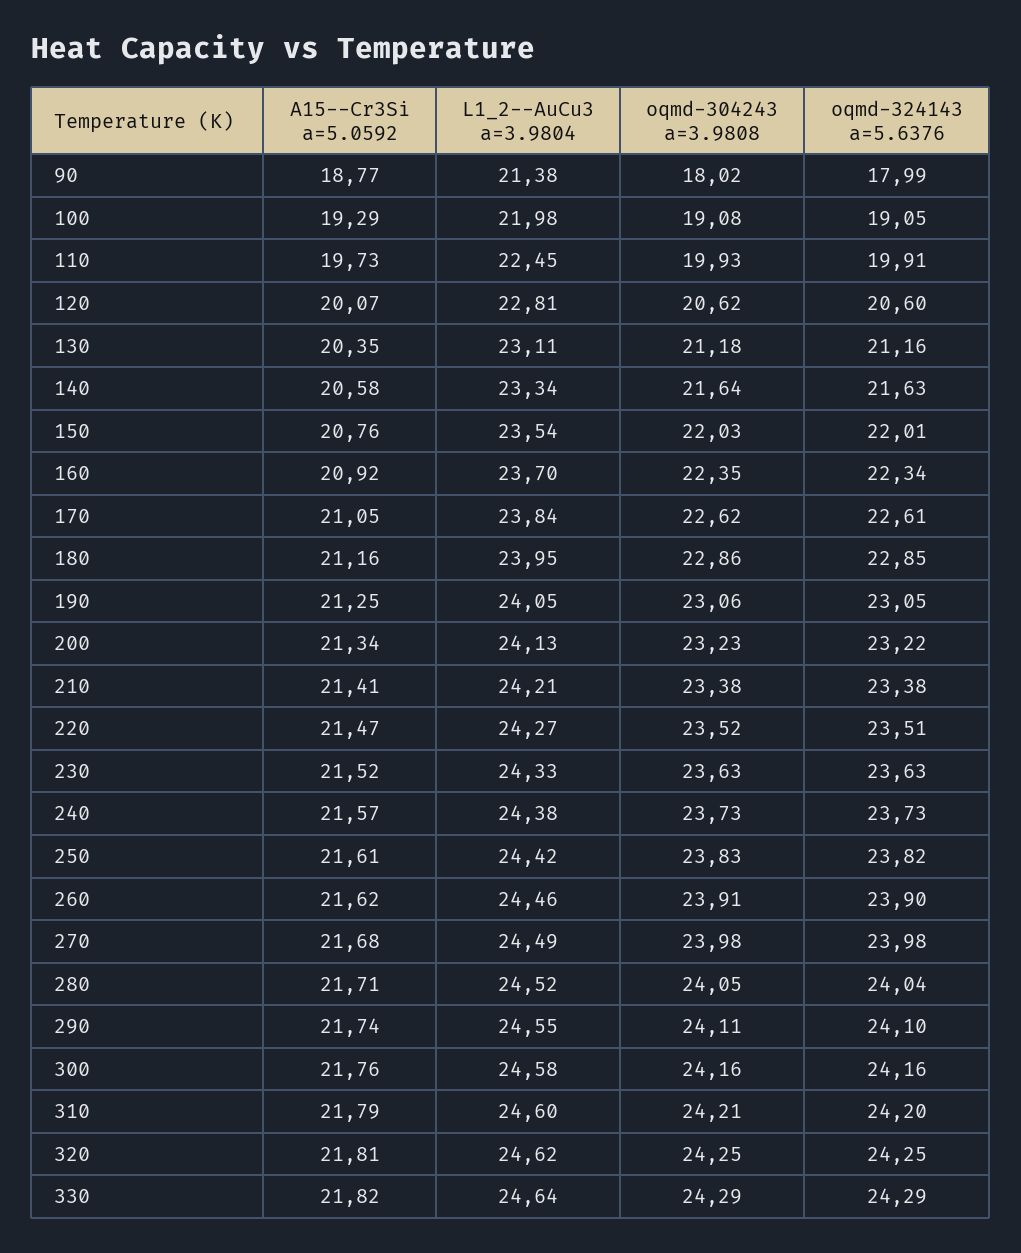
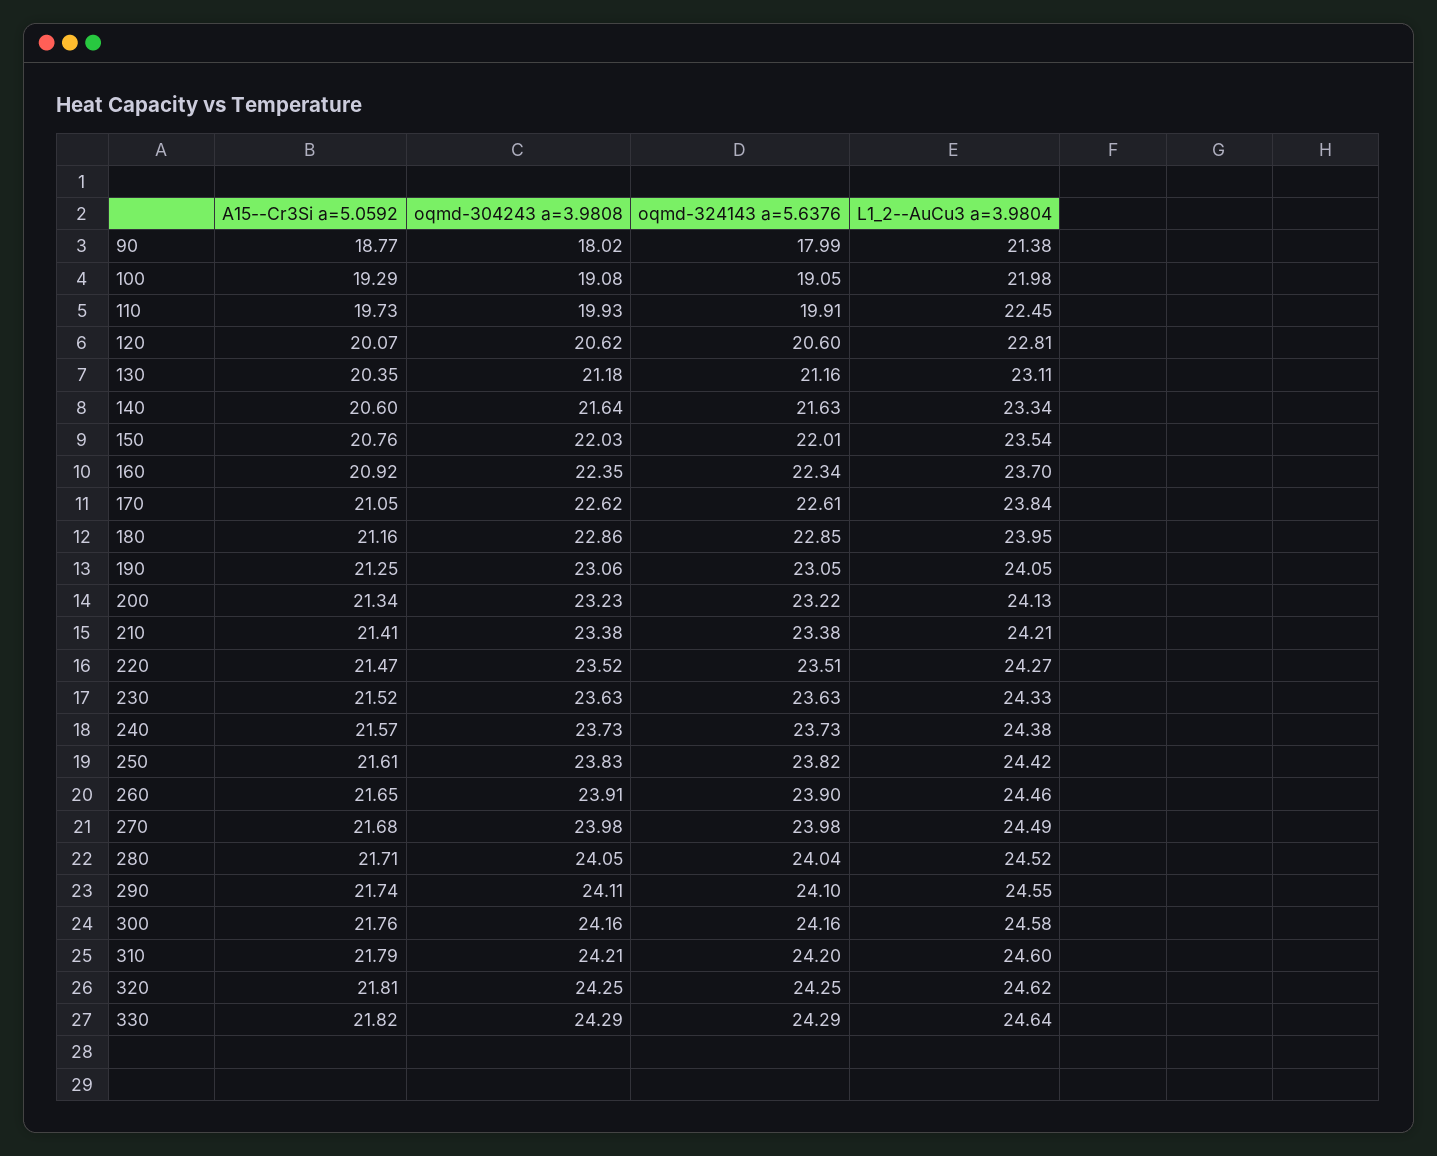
  {
    "A15--Cr3Si a=5.0592": {
      "90": 18.77,
      "100": 19.29,
      "110": 19.73,
      "120": 20.07,
      "130": 20.35,
-     "140": 20.58,
+     "140": 20.6,
      "150": 20.76,
      "160": 20.92,
      "170": 21.05,
      "180": 21.16,
      "190": 21.25,
      "200": 21.34,
      "210": 21.41,
      "220": 21.47,
      "230": 21.52,
      "240": 21.57,
      "250": 21.61,
-     "260": 21.62,
+     "260": 21.65,
      "270": 21.68,
      "280": 21.71,
      "290": 21.74,
      "300": 21.76,
      "310": 21.79,
      "320": 21.81,
      "330": 21.82
    },
    "L1_2--AuCu3 a=3.9804": {
      "90": 21.38,
      "100": 21.98,
      "110": 22.45,
      "120": 22.81,
      "130": 23.11,
      "140": 23.34,
      "150": 23.54,
      "160": 23.7,
      "170": 23.84,
      "180": 23.95,
      "190": 24.05,
      "200": 24.13,
      "210": 24.21,
      "220": 24.27,
      "230": 24.33,
      "240": 24.38,
      "250": 24.42,
      "260": 24.46,
      "270": 24.49,
      "280": 24.52,
      "290": 24.55,
      "300": 24.58,
      "310": 24.6,
      "320": 24.62,
      "330": 24.64
    },
    "oqmd-304243 a=3.9808": {
      "90": 18.02,
      "100": 19.08,
      "110": 19.93,
      "120": 20.62,
      "130": 21.18,
      "140": 21.64,
      "150": 22.03,
      "160": 22.35,
      "170": 22.62,
      "180": 22.86,
      "190": 23.06,
      "200": 23.23,
      "210": 23.38,
      "220": 23.52,
      "230": 23.63,
      "240": 23.73,
      "250": 23.83,
      "260": 23.91,
      "270": 23.98,
      "280": 24.05,
      "290": 24.11,
      "300": 24.16,
      "310": 24.21,
      "320": 24.25,
      "330": 24.29
    },
    "oqmd-324143 a=5.6376": {
      "90": 17.99,
      "100": 19.05,
      "110": 19.91,
      "120": 20.6,
      "130": 21.16,
      "140": 21.63,
      "150": 22.01,
      "160": 22.34,
      "170": 22.61,
      "180": 22.85,
      "190": 23.05,
      "200": 23.22,
      "210": 23.38,
      "220": 23.51,
      "230": 23.63,
      "240": 23.73,
      "250": 23.82,
      "260": 23.9,
      "270": 23.98,
      "280": 24.04,
      "290": 24.1,
      "300": 24.16,
      "310": 24.2,
      "320": 24.25,
      "330": 24.29
    }
  }

